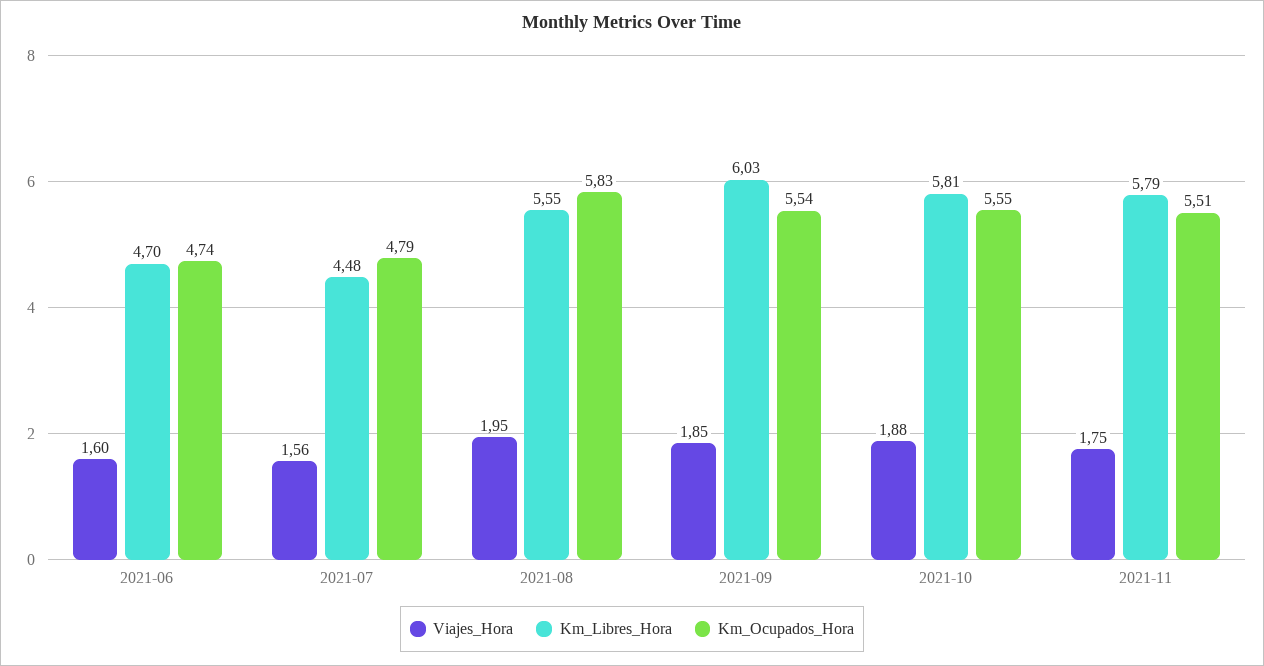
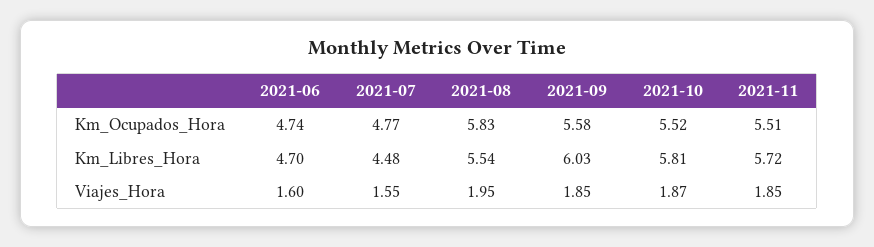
  {
    "Viajes_Hora": {
      "2021-06": 1.6,
-     "2021-07": 1.56,
+     "2021-07": 1.55,
      "2021-08": 1.95,
      "2021-09": 1.85,
-     "2021-10": 1.88,
+     "2021-10": 1.87,
-     "2021-11": 1.75
+     "2021-11": 1.85
    },
    "Km_Libres_Hora": {
      "2021-06": 4.7,
      "2021-07": 4.48,
-     "2021-08": 5.55,
+     "2021-08": 5.54,
      "2021-09": 6.03,
      "2021-10": 5.81,
-     "2021-11": 5.79
+     "2021-11": 5.72
    },
    "Km_Ocupados_Hora": {
      "2021-06": 4.74,
-     "2021-07": 4.79,
+     "2021-07": 4.77,
      "2021-08": 5.83,
-     "2021-09": 5.54,
+     "2021-09": 5.58,
-     "2021-10": 5.55,
+     "2021-10": 5.52,
      "2021-11": 5.51
    }
  }

